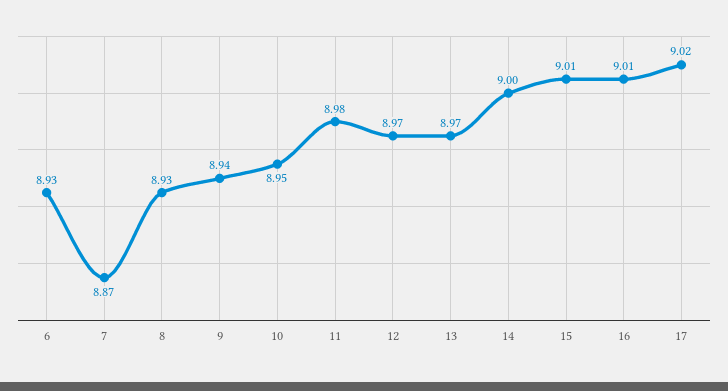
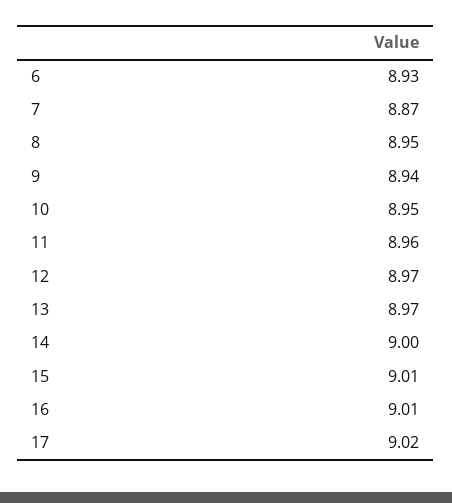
  {
    "6": 8.93,
    "7": 8.87,
-   "8": 8.93,
+   "8": 8.95,
    "9": 8.94,
    "10": 8.95,
-   "11": 8.98,
+   "11": 8.96,
    "12": 8.97,
    "13": 8.97,
    "14": 9,
    "15": 9.01,
    "16": 9.01,
    "17": 9.02
  }

